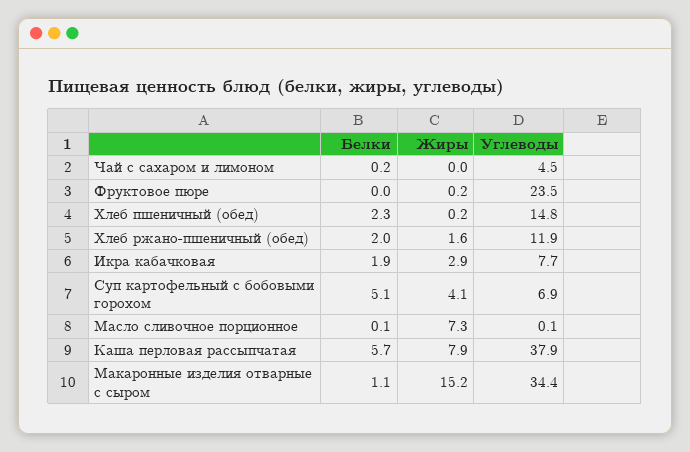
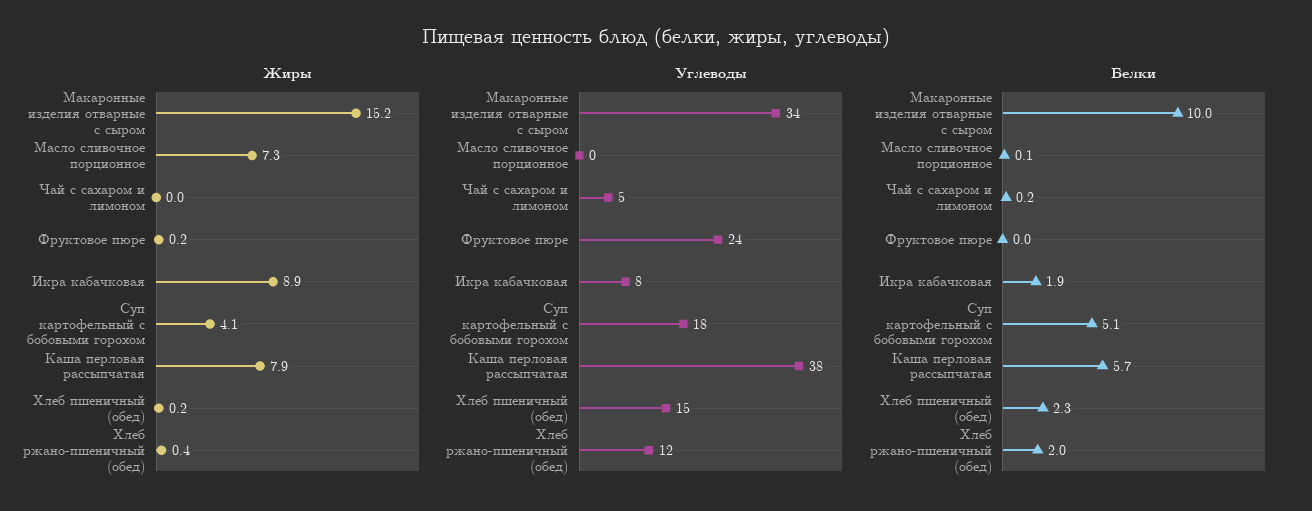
  {
    "Белки": {
      "Чай с сахаром и лимоном": 0.2,
      "Фруктовое пюре": 0,
      "Хлеб пшеничный (обед)": 2.3,
      "Хлеб ржано-пшеничный (обед)": 2,
      "Икра кабачковая": 1.9,
      "Суп картофельный с бобовыми горохом": 5.1,
      "Масло сливочное порционное": 0.1,
      "Каша перловая рассыпчатая": 5.7,
-     "Макаронные изделия отварные с сыром": 1.1
+     "Макаронные изделия отварные с сыром": 10
    },
    "Жиры": {
      "Чай с сахаром и лимоном": 0,
      "Фруктовое пюре": 0.2,
      "Хлеб пшеничный (обед)": 0.2,
-     "Хлеб ржано-пшеничный (обед)": 1.6,
+     "Хлеб ржано-пшеничный (обед)": 0.4,
-     "Икра кабачковая": 2.9,
+     "Икра кабачковая": 8.9,
      "Суп картофельный с бобовыми горохом": 4.1,
      "Масло сливочное порционное": 7.3,
      "Каша перловая рассыпчатая": 7.9,
      "Макаронные изделия отварные с сыром": 15.2
    },
    "Углеводы": {
      "Чай с сахаром и лимоном": 4.5,
      "Фруктовое пюре": 23.5,
      "Хлеб пшеничный (обед)": 14.8,
      "Хлеб ржано-пшеничный (обед)": 11.9,
      "Икра кабачковая": 7.7,
-     "Суп картофельный с бобовыми горохом": 6.9,
+     "Суп картофельный с бобовыми горохом": 18,
      "Масло сливочное порционное": 0.1,
      "Каша перловая рассыпчатая": 37.9,
      "Макаронные изделия отварные с сыром": 34.4
    }
  }

